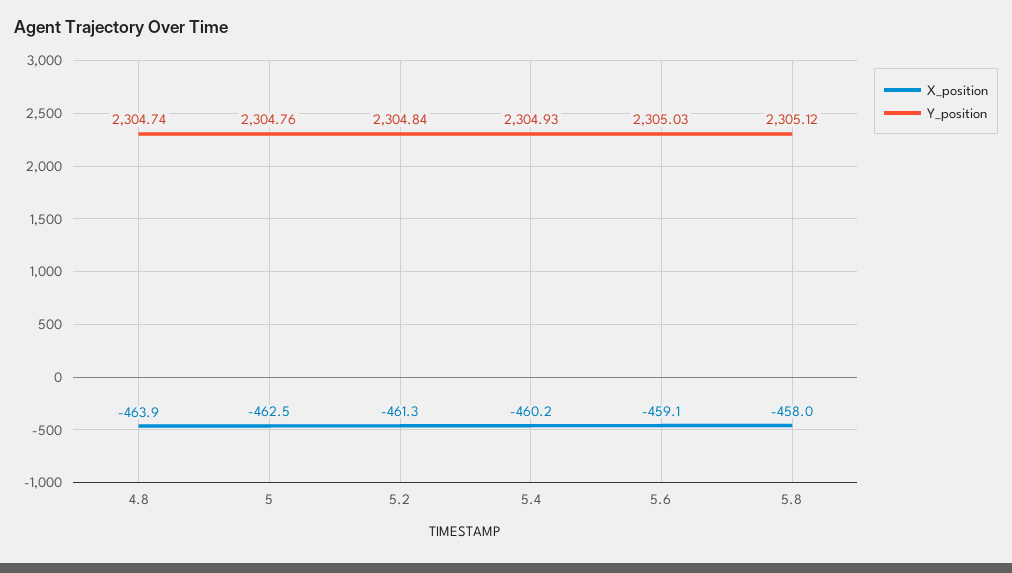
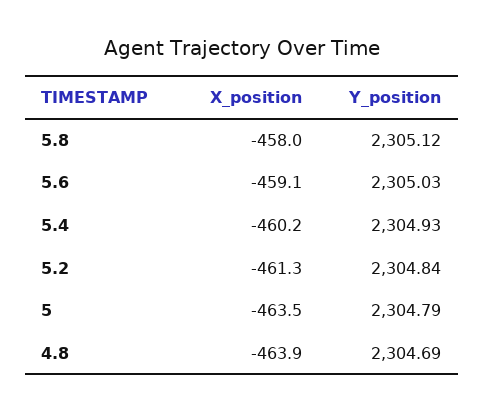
  {
    "X_position": {
      "4.8": -463.9,
-     "5": -462.5,
+     "5": -463.5,
      "5.2": -461.3,
      "5.4": -460.2,
      "5.6": -459.1,
      "5.8": -458
    },
    "Y_position": {
-     "4.8": 2304.74,
+     "4.8": 2304.69,
-     "5": 2304.76,
+     "5": 2304.79,
      "5.2": 2304.84,
      "5.4": 2304.93,
      "5.6": 2305.03,
      "5.8": 2305.12
    }
  }

